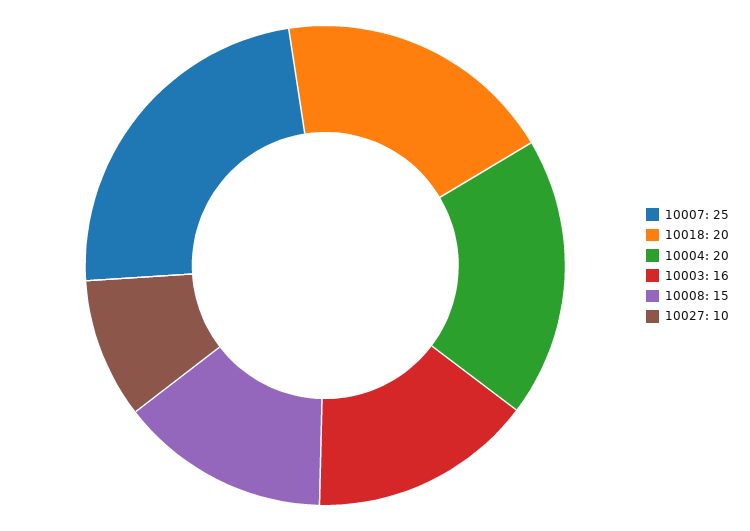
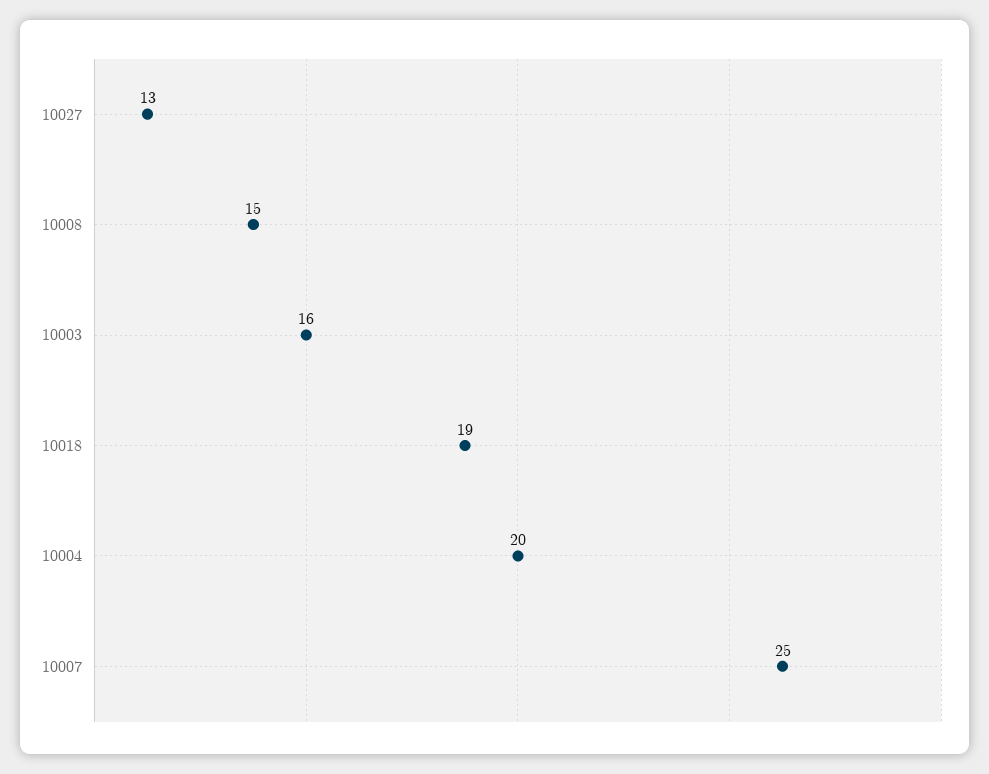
  {
    "10007": 25,
-   "10018": 20,
+   "10018": 19,
    "10004": 20,
    "10003": 16,
    "10008": 15,
-   "10027": 10
+   "10027": 13
  }

